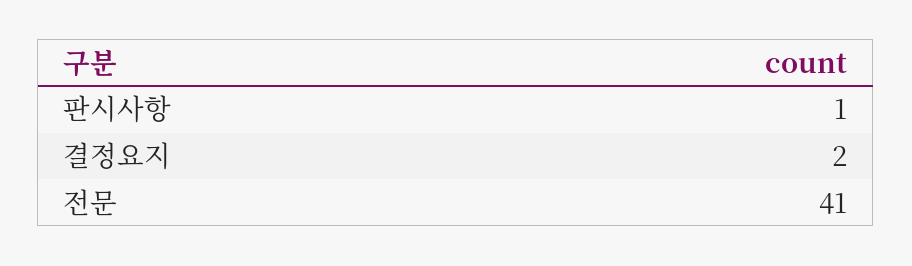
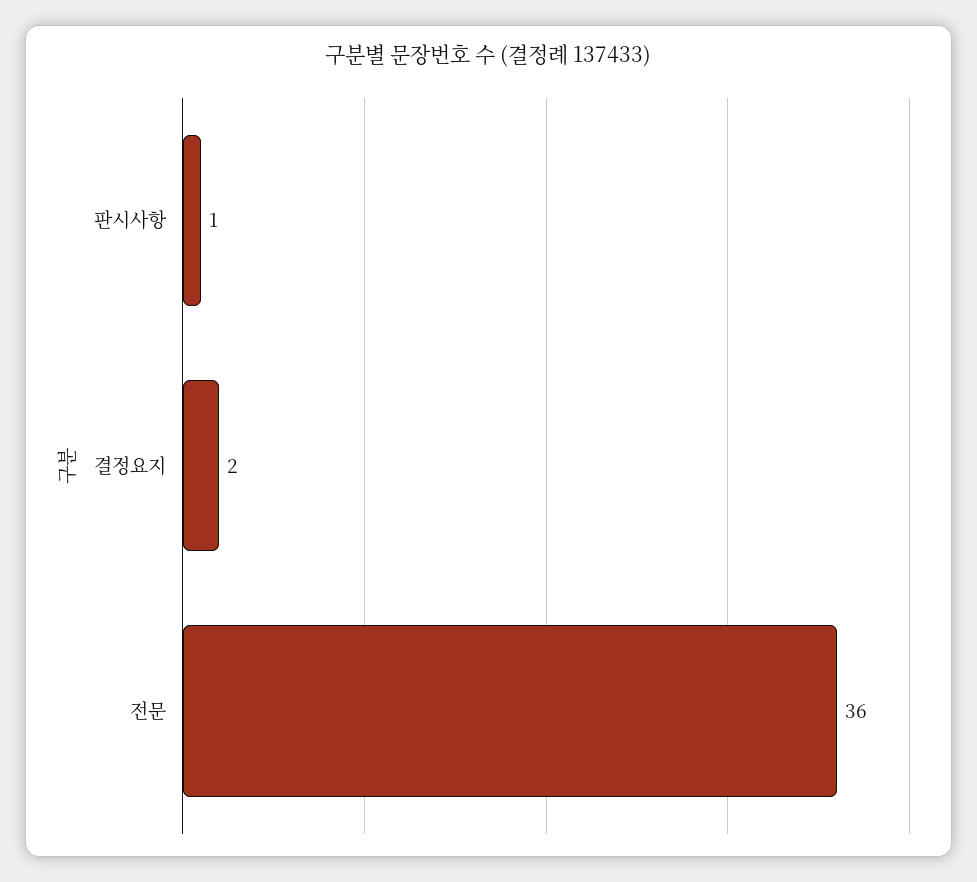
  {
    "판시사항": 1,
    "결정요지": 2,
-   "전문": 41
+   "전문": 36
  }

